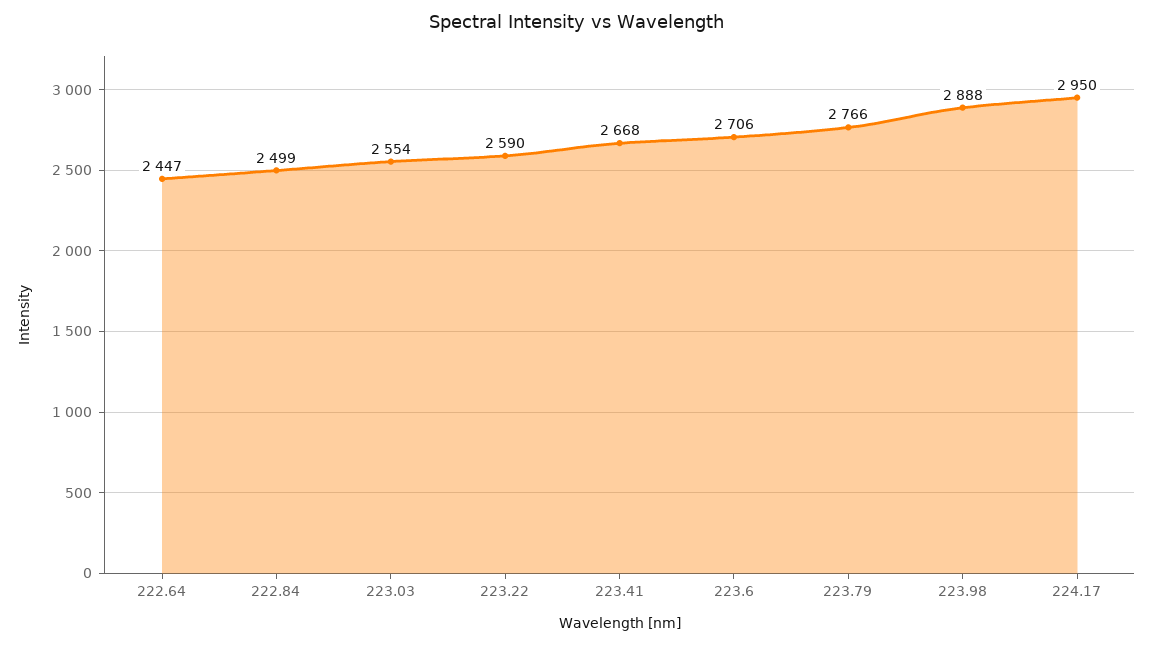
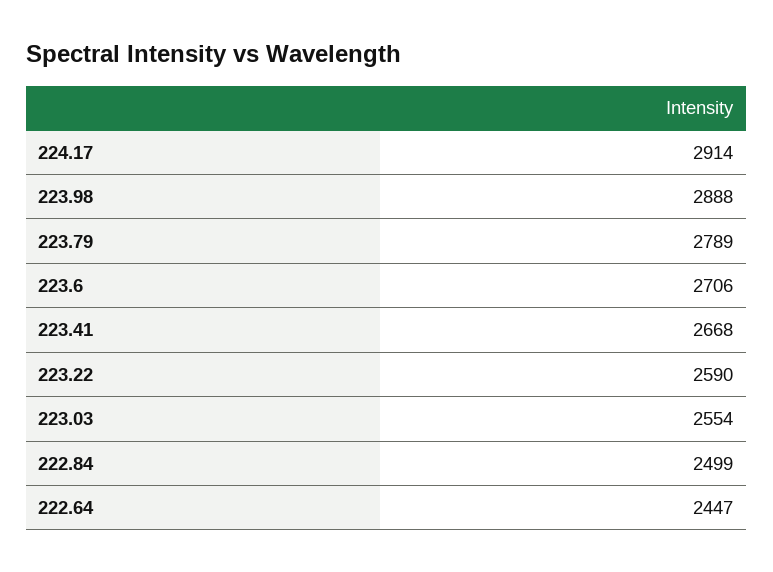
  {
    "222.64": 2447,
    "222.84": 2499,
    "223.03": 2554,
    "223.22": 2590,
    "223.41": 2668,
    "223.6": 2706,
-   "223.79": 2766,
+   "223.79": 2789,
    "223.98": 2888,
-   "224.17": 2950
+   "224.17": 2914
  }

